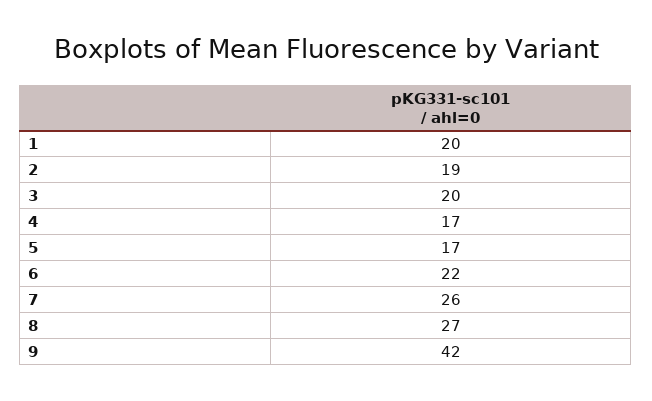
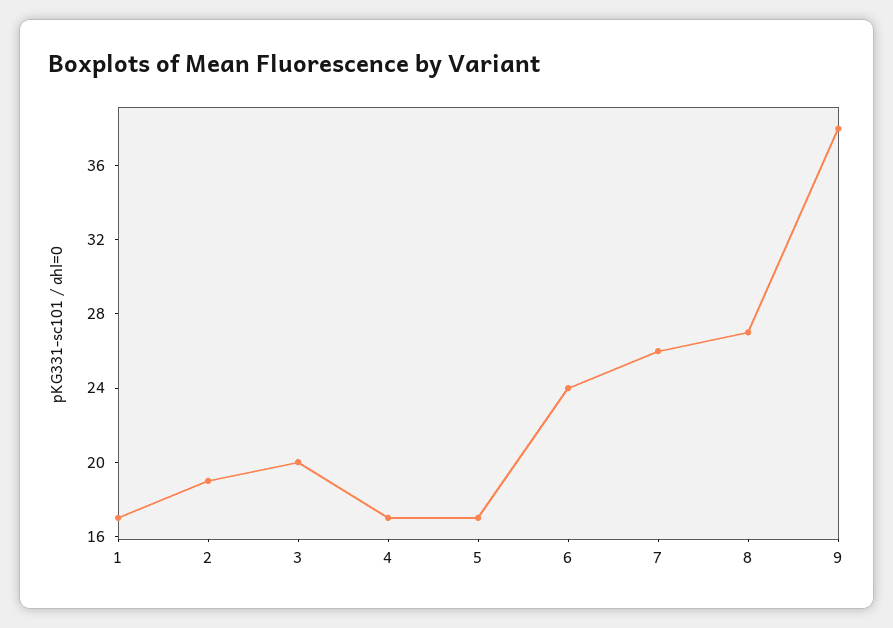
  {
-   "1": 20,
+   "1": 17,
    "2": 19,
    "3": 20,
    "4": 17,
    "5": 17,
-   "6": 22,
+   "6": 24,
    "7": 26,
    "8": 27,
-   "9": 42
+   "9": 38
  }

